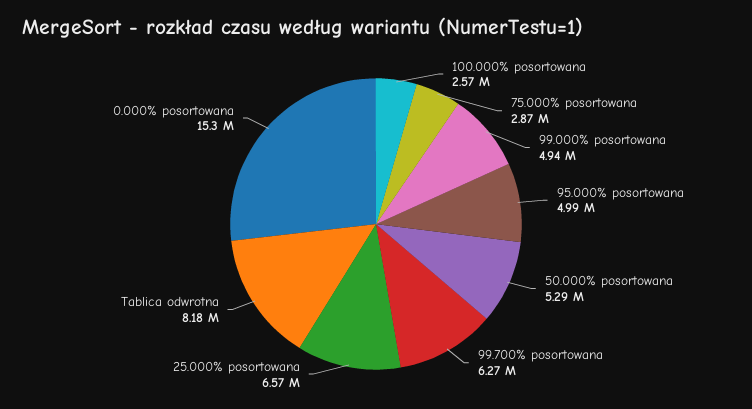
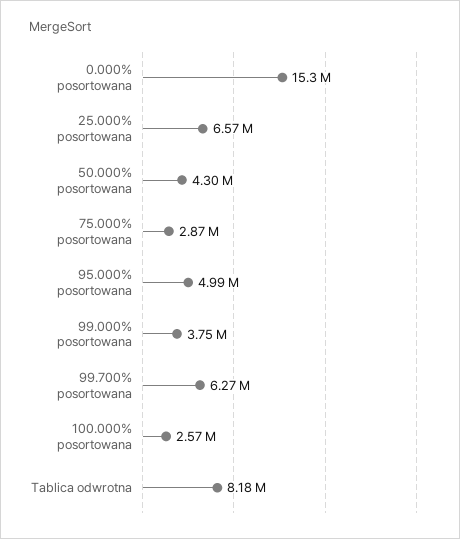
  {
    "100.000% posortowana": 2570000,
    "75.000% posortowana": 2870000,
-   "99.000% posortowana": 4940000,
+   "99.000% posortowana": 3750000,
    "95.000% posortowana": 4990000,
-   "50.000% posortowana": 5290000,
+   "50.000% posortowana": 4300000,
    "99.700% posortowana": 6270000,
    "25.000% posortowana": 6570000,
    "Tablica odwrotna": 8180000,
    "0.000% posortowana": 15300000
  }

